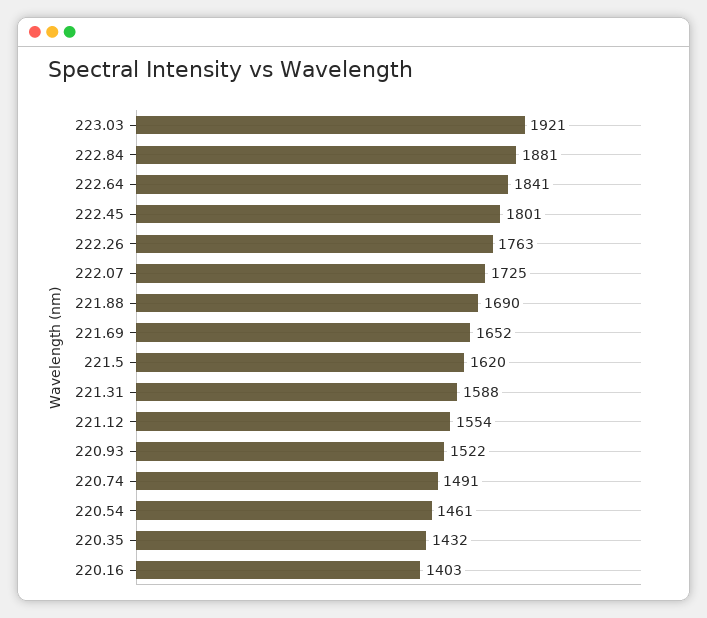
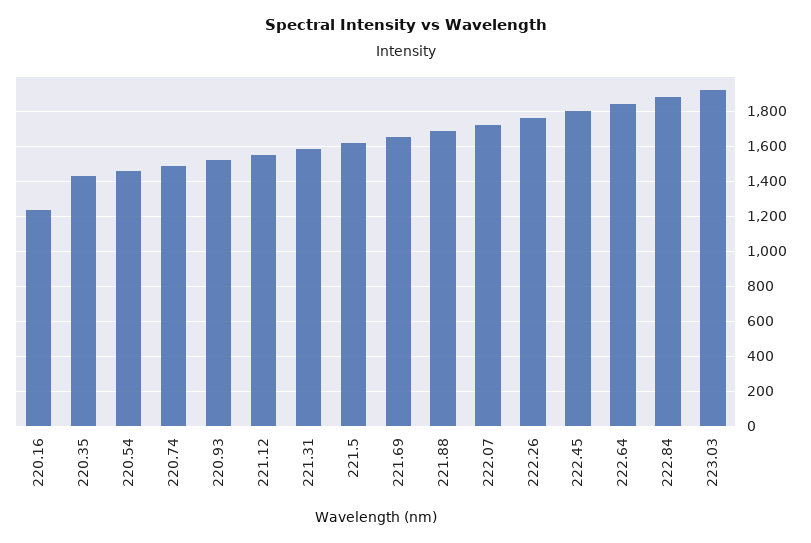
  {
    "223.03": 1921,
    "222.84": 1881,
    "222.64": 1841,
    "222.45": 1801,
    "222.26": 1763,
    "222.07": 1725,
    "221.88": 1690,
    "221.69": 1652,
    "221.5": 1620,
    "221.31": 1588,
    "221.12": 1554,
    "220.93": 1522,
    "220.74": 1491,
    "220.54": 1461,
    "220.35": 1432,
-   "220.16": 1403
+   "220.16": 1250
  }

